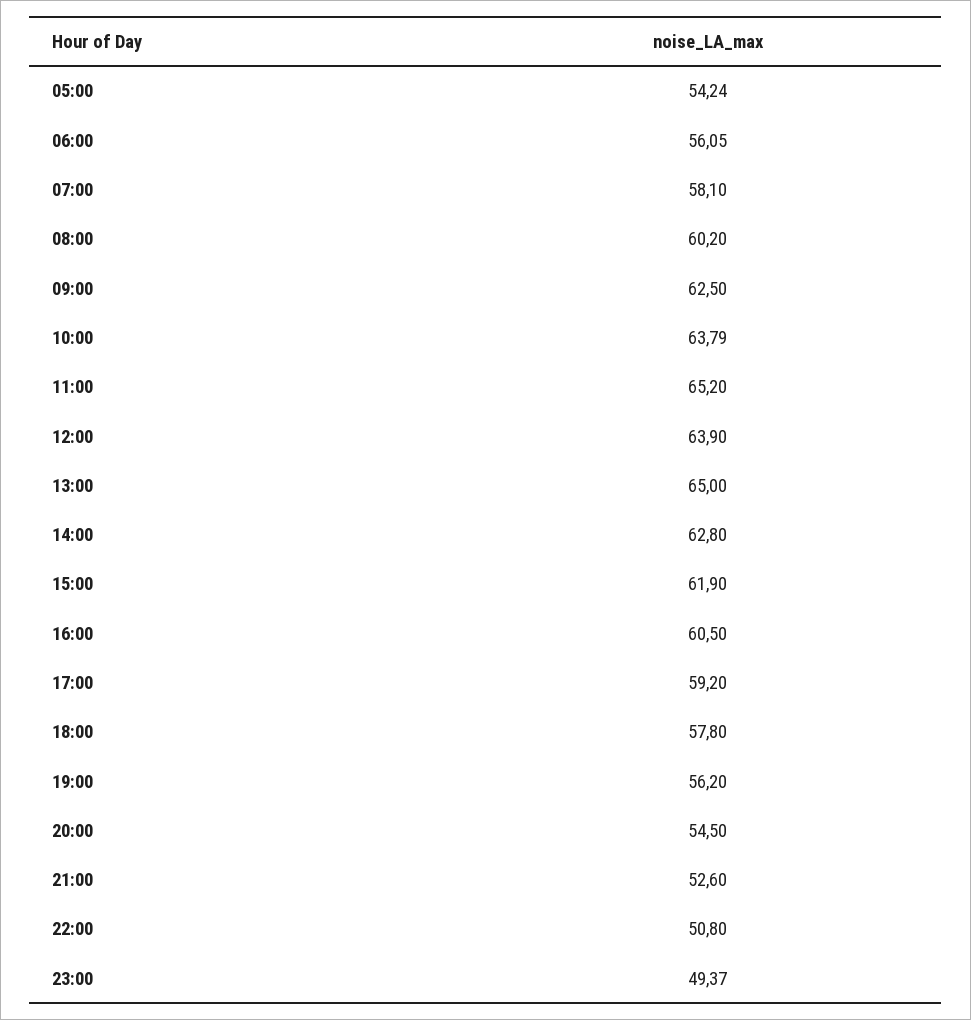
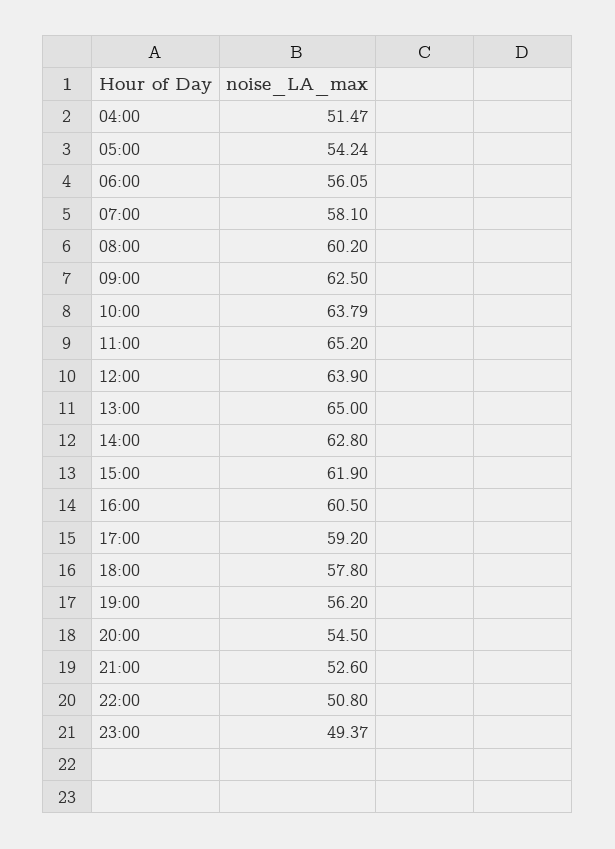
  {
    "05:00": 54.24,
    "06:00": 56.05,
    "07:00": 58.1,
    "08:00": 60.2,
    "09:00": 62.5,
    "10:00": 63.79,
    "11:00": 65.2,
    "12:00": 63.9,
    "13:00": 65,
    "14:00": 62.8,
    "15:00": 61.9,
    "16:00": 60.5,
    "17:00": 59.2,
    "18:00": 57.8,
    "19:00": 56.2,
    "20:00": 54.5,
    "21:00": 52.6,
    "22:00": 50.8,
-   "23:00": 49.37
+   "23:00": 49.37,
+   "04:00": 51.47
  }

